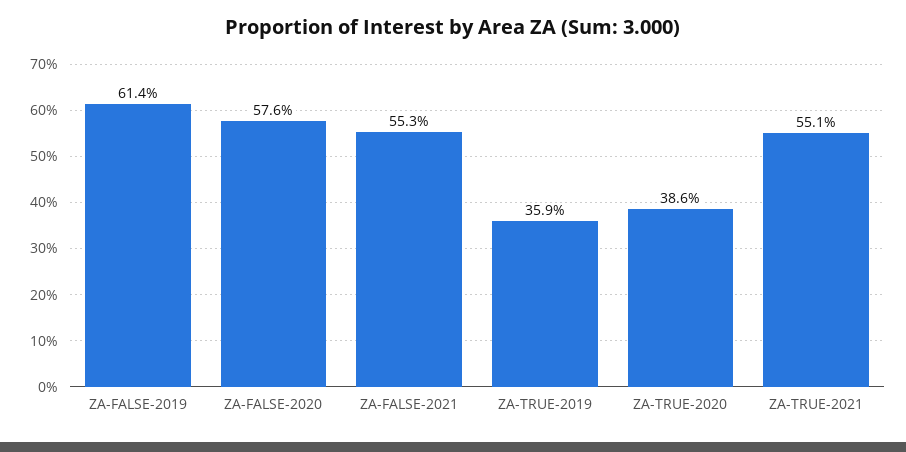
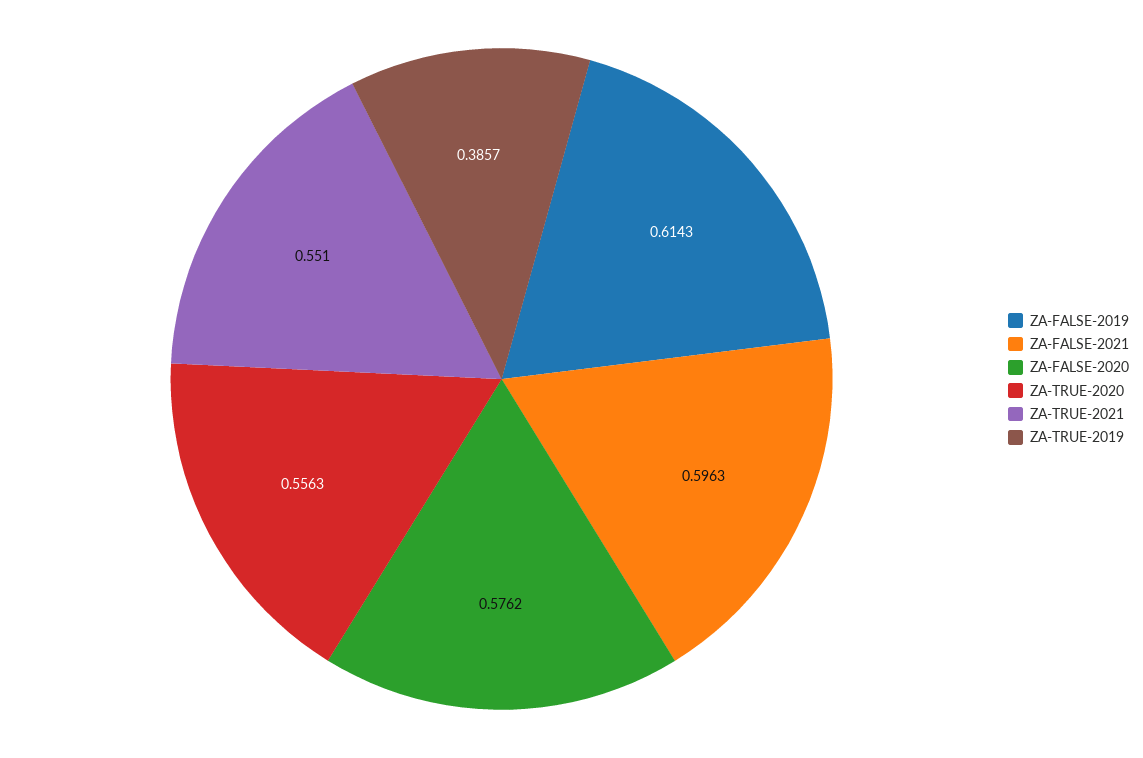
  {
    "ZA-FALSE-2019": 0.6143,
    "ZA-FALSE-2020": 0.5762,
-   "ZA-FALSE-2021": 0.553,
+   "ZA-FALSE-2021": 0.5963,
-   "ZA-TRUE-2019": 0.359,
+   "ZA-TRUE-2019": 0.3857,
-   "ZA-TRUE-2020": 0.386,
+   "ZA-TRUE-2020": 0.5563,
    "ZA-TRUE-2021": 0.551
  }

